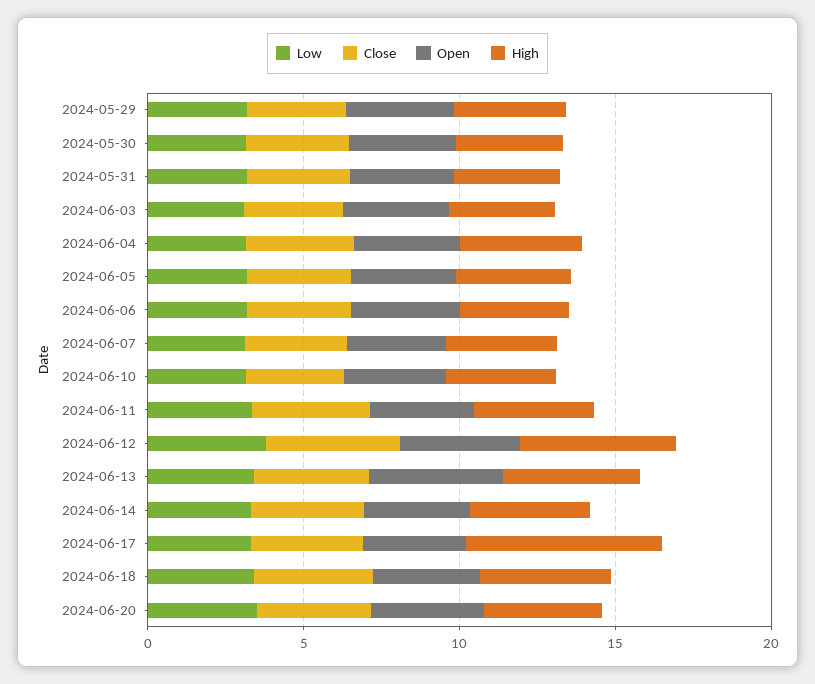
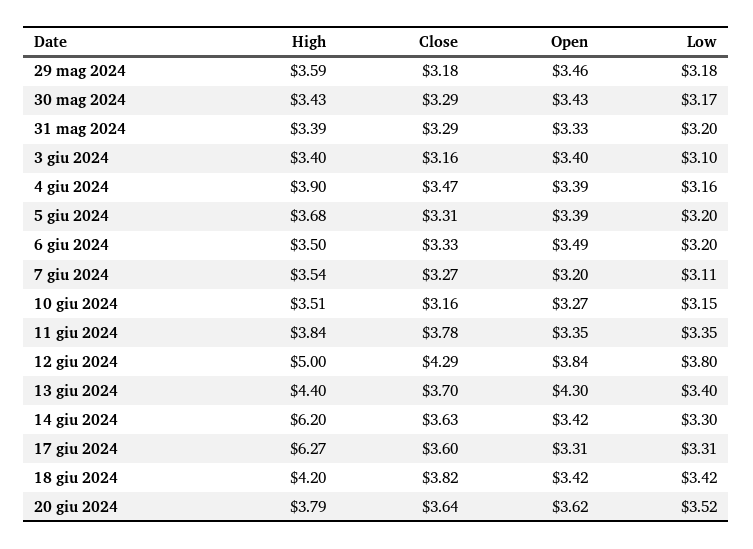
  {
    "Low": {
      "2024-05-29": 3.18,
      "2024-05-30": 3.17,
      "2024-05-31": 3.2,
      "2024-06-03": 3.1,
      "2024-06-04": 3.16,
      "2024-06-05": 3.2,
      "2024-06-06": 3.2,
      "2024-06-07": 3.11,
      "2024-06-10": 3.15,
      "2024-06-11": 3.35,
      "2024-06-12": 3.8,
      "2024-06-13": 3.4,
      "2024-06-14": 3.3,
      "2024-06-17": 3.31,
      "2024-06-18": 3.42,
      "2024-06-20": 3.52
    },
    "Close": {
      "2024-05-29": 3.18,
      "2024-05-30": 3.29,
      "2024-05-31": 3.29,
      "2024-06-03": 3.16,
      "2024-06-04": 3.47,
      "2024-06-05": 3.31,
      "2024-06-06": 3.33,
      "2024-06-07": 3.27,
      "2024-06-10": 3.16,
      "2024-06-11": 3.78,
      "2024-06-12": 4.29,
      "2024-06-13": 3.7,
      "2024-06-14": 3.63,
      "2024-06-17": 3.6,
      "2024-06-18": 3.82,
      "2024-06-20": 3.64
    },
    "Open": {
      "2024-05-29": 3.46,
      "2024-05-30": 3.43,
      "2024-05-31": 3.33,
      "2024-06-03": 3.4,
      "2024-06-04": 3.39,
      "2024-06-05": 3.39,
      "2024-06-06": 3.49,
      "2024-06-07": 3.2,
      "2024-06-10": 3.27,
      "2024-06-11": 3.35,
      "2024-06-12": 3.84,
      "2024-06-13": 4.3,
      "2024-06-14": 3.42,
      "2024-06-17": 3.31,
      "2024-06-18": 3.42,
      "2024-06-20": 3.62
    },
    "High": {
      "2024-05-29": 3.59,
      "2024-05-30": 3.43,
      "2024-05-31": 3.39,
      "2024-06-03": 3.4,
      "2024-06-04": 3.9,
      "2024-06-05": 3.68,
      "2024-06-06": 3.5,
      "2024-06-07": 3.54,
      "2024-06-10": 3.51,
      "2024-06-11": 3.84,
      "2024-06-12": 5,
      "2024-06-13": 4.4,
-     "2024-06-14": 4,
+     "2024-06-14": 6.2,
      "2024-06-17": 6.27,
      "2024-06-18": 4.2,
      "2024-06-20": 3.79
    }
  }

